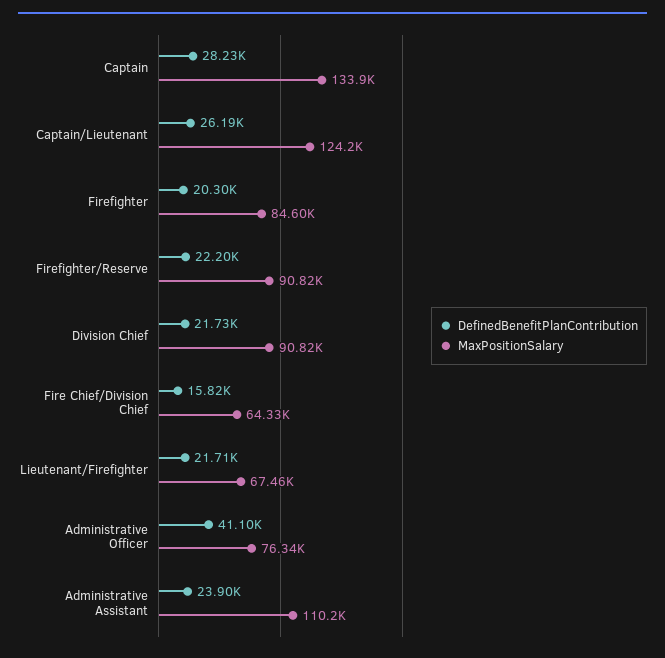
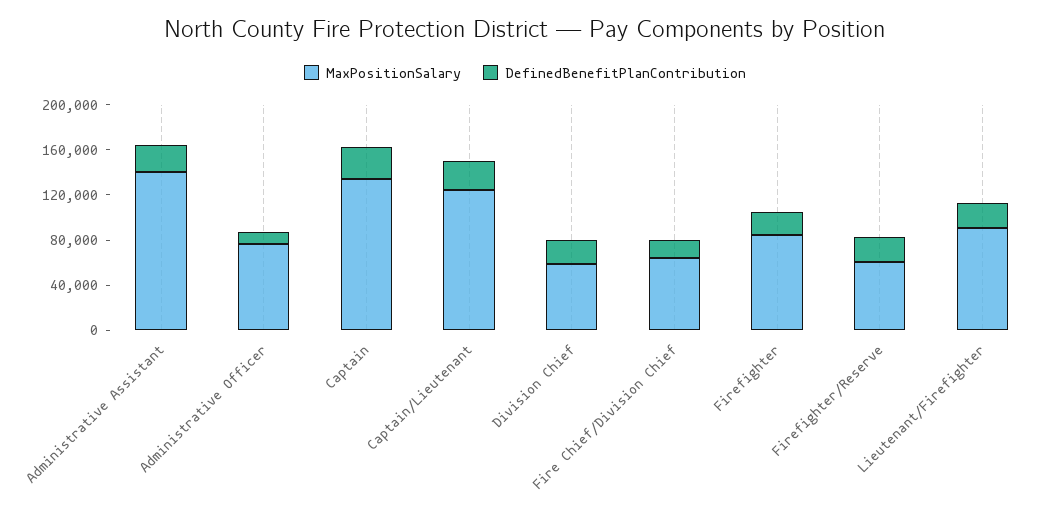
  {
    "DefinedBenefitPlanContribution": {
      "Captain": 28230,
      "Captain/Lieutenant": 26190,
      "Firefighter": 20300,
      "Firefighter/Reserve": 22200,
      "Division Chief": 21730,
      "Fire Chief/Division Chief": 15820,
      "Lieutenant/Firefighter": 21710,
-     "Administrative Officer": 41100,
+     "Administrative Officer": 10000,
      "Administrative Assistant": 23900
    },
    "MaxPositionSalary": {
      "Captain": 133900,
      "Captain/Lieutenant": 124200,
      "Firefighter": 84600,
-     "Firefighter/Reserve": 90820,
+     "Firefighter/Reserve": 60000,
-     "Division Chief": 90820,
+     "Division Chief": 60000,
      "Fire Chief/Division Chief": 64330,
-     "Lieutenant/Firefighter": 67460,
+     "Lieutenant/Firefighter": 90000,
      "Administrative Officer": 76340,
-     "Administrative Assistant": 110200
+     "Administrative Assistant": 140000
    }
  }

